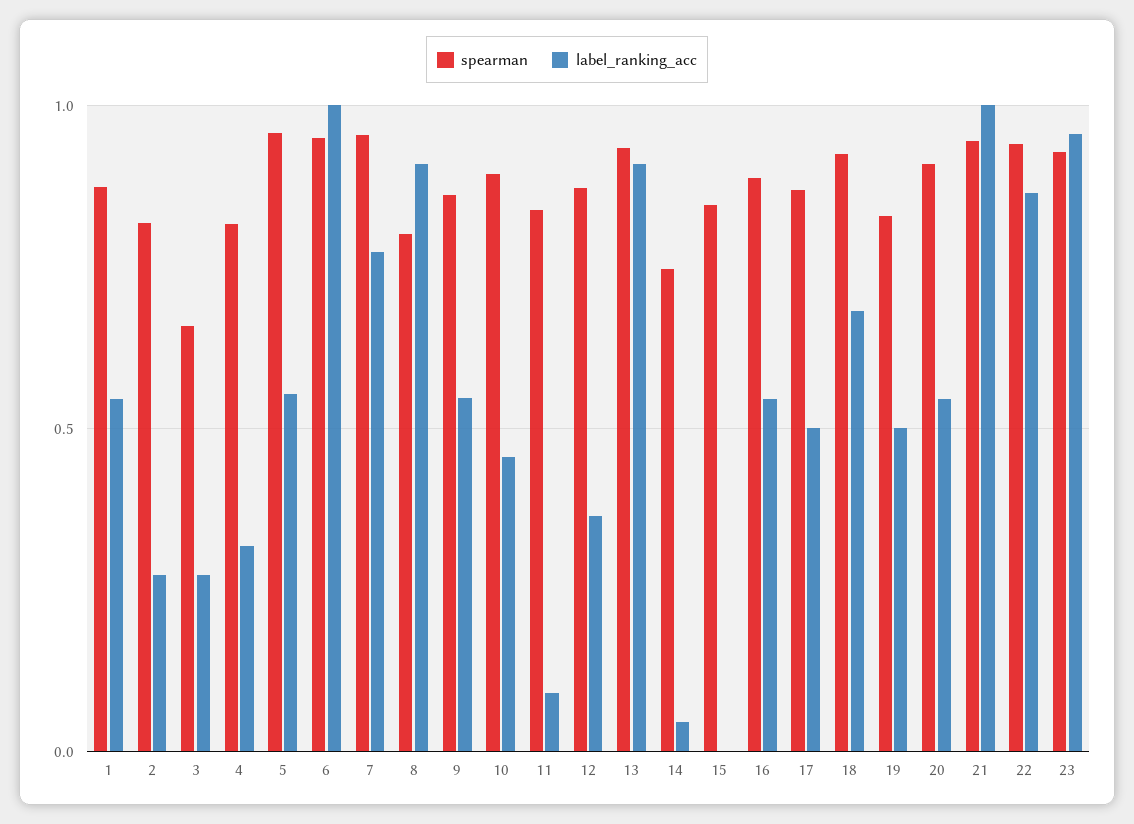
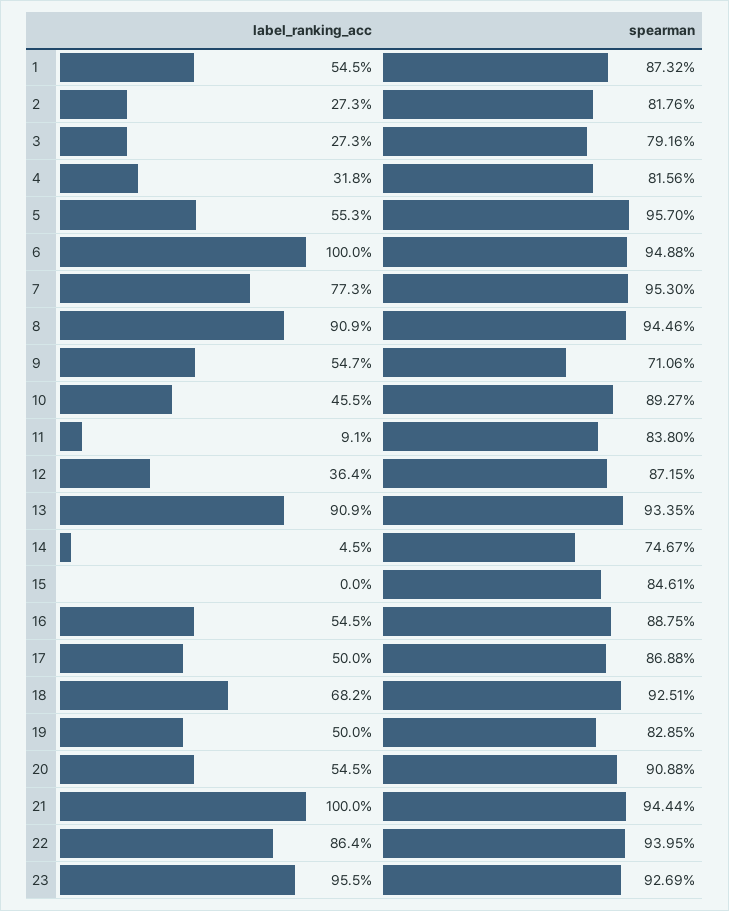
  {
    "spearman": {
      "1": 0.8732,
      "2": 0.8176,
-     "3": 0.65,
+     "3": 0.7916,
      "4": 0.8156,
      "5": 0.957,
      "6": 0.9488,
      "7": 0.953,
-     "8": 0.8,
+     "8": 0.9446,
-     "9": 0.85,
+     "9": 0.7106,
      "10": 0.8927,
      "11": 0.838,
      "12": 0.8715,
      "13": 0.9335,
      "14": 0.7467,
      "15": 0.8461,
      "16": 0.8875,
      "17": 0.8688,
      "18": 0.9251,
      "19": 0.8285,
      "20": 0.9088,
      "21": 0.9444,
      "22": 0.9395,
      "23": 0.9269
    },
    "label_ranking_acc": {
      "1": 0.545,
      "2": 0.273,
      "3": 0.273,
      "4": 0.318,
      "5": 0.553,
      "6": 1,
      "7": 0.773,
      "8": 0.909,
      "9": 0.547,
      "10": 0.455,
      "11": 0.091,
      "12": 0.364,
      "13": 0.909,
      "14": 0.045,
      "15": 0,
      "16": 0.545,
      "17": 0.5,
      "18": 0.682,
      "19": 0.5,
      "20": 0.545,
      "21": 1,
      "22": 0.864,
      "23": 0.955
    }
  }

